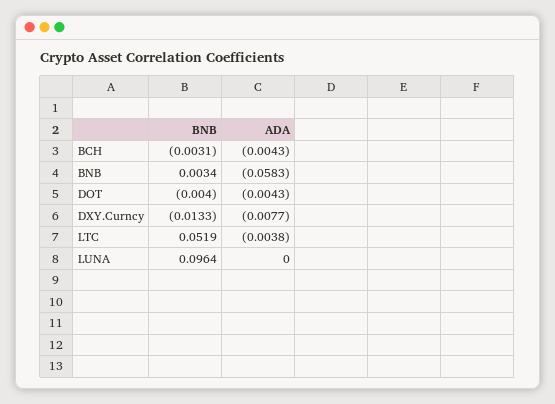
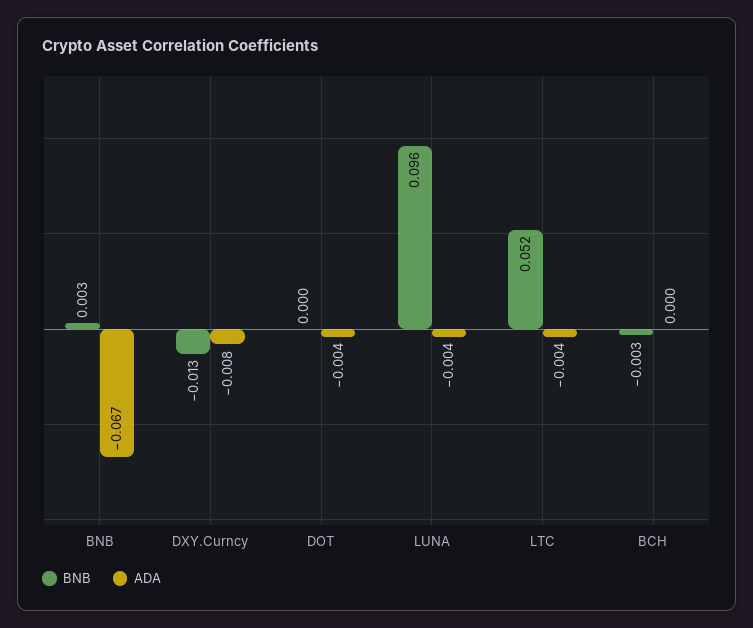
  {
    "BNB": {
      "BCH": -0.0031,
      "BNB": 0.0034,
-     "DOT": -0.004,
+     "DOT": 0,
      "DXY.Curncy": -0.0133,
      "LTC": 0.0519,
      "LUNA": 0.0964
    },
    "ADA": {
-     "BCH": -0.0043,
+     "BCH": 0,
-     "BNB": -0.0583,
+     "BNB": -0.067,
      "DOT": -0.0043,
      "DXY.Curncy": -0.0077,
      "LTC": -0.0038,
-     "LUNA": 0
+     "LUNA": -0.004
    }
  }

